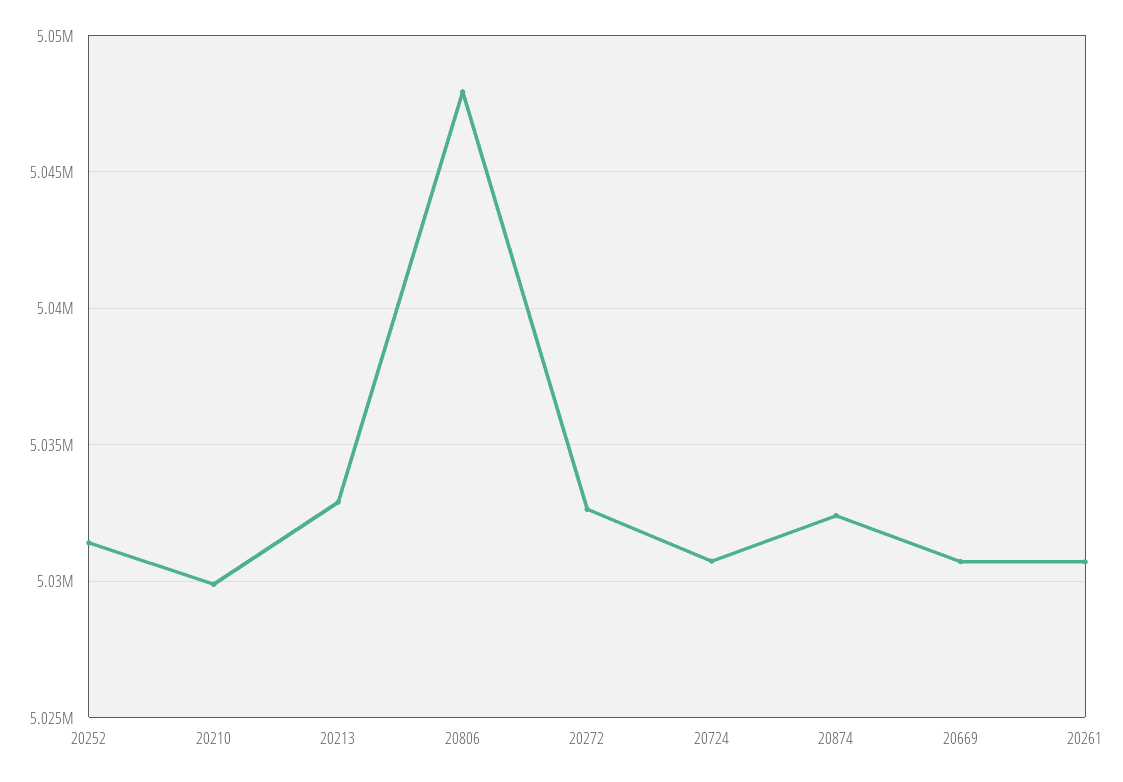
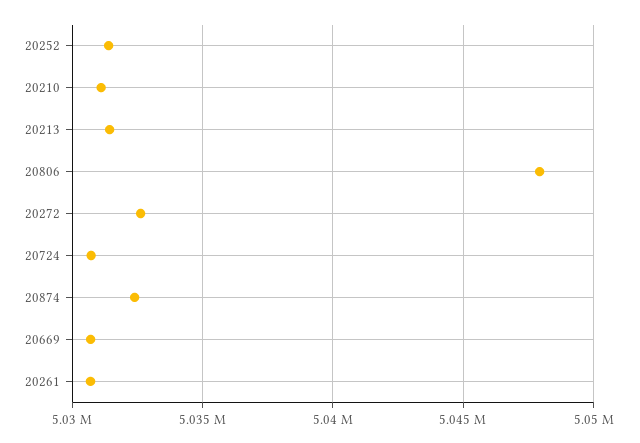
  {
    "20252": 5031500,
-   "20210": 5030000,
+   "20210": 5031000,
-   "20213": 5033000,
+   "20213": 5031500,
    "20806": 5048000,
    "20272": 5032500,
    "20724": 5030500,
    "20874": 5032500,
    "20669": 5030500,
    "20261": 5030500
  }

